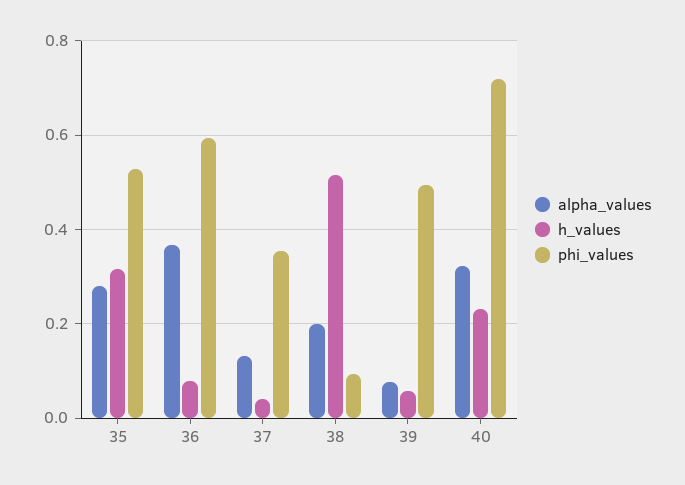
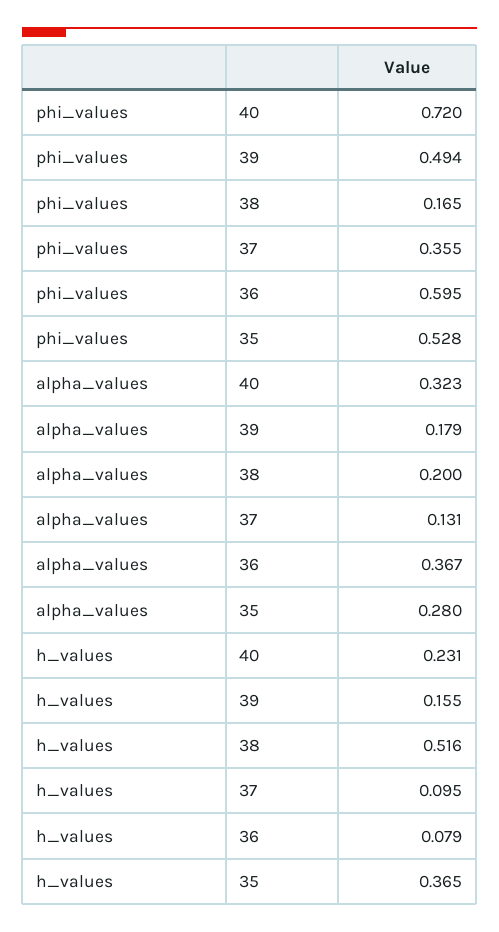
  {
    "alpha_values": {
      "35": 0.28,
      "36": 0.367,
      "37": 0.131,
      "38": 0.2,
-     "39": 0.08,
+     "39": 0.179,
      "40": 0.323
    },
    "h_values": {
-     "35": 0.32,
+     "35": 0.365,
      "36": 0.079,
-     "37": 0.04,
+     "37": 0.095,
      "38": 0.516,
-     "39": 0.06,
+     "39": 0.155,
      "40": 0.231
    },
    "phi_values": {
      "35": 0.528,
      "36": 0.595,
      "37": 0.355,
-     "38": 0.1,
+     "38": 0.165,
      "39": 0.494,
      "40": 0.72
    }
  }

